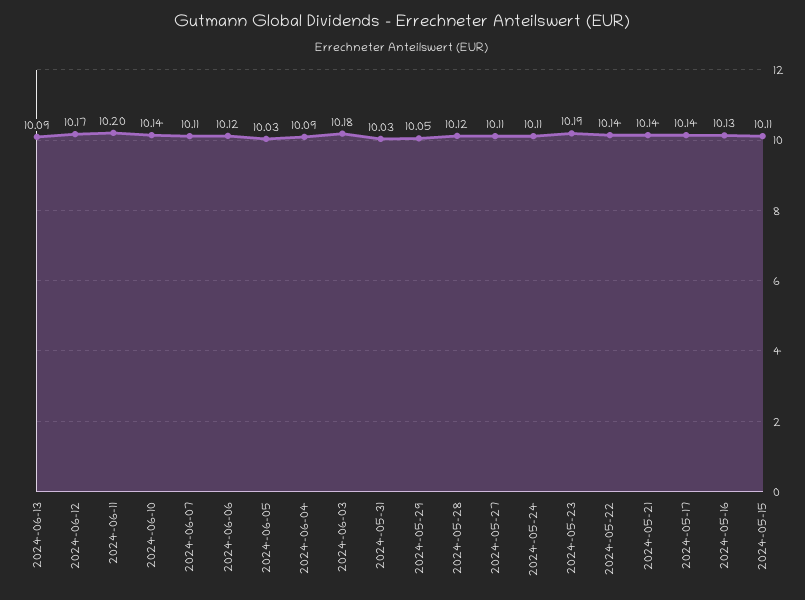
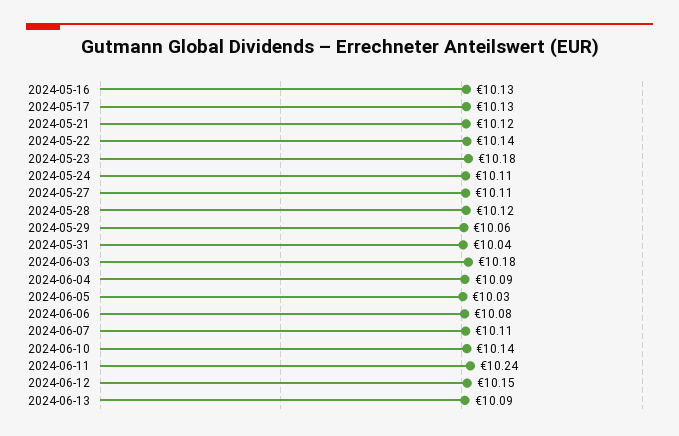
  {
    "2024-06-13": 10.09,
-   "2024-06-12": 10.17,
+   "2024-06-12": 10.15,
-   "2024-06-11": 10.2,
+   "2024-06-11": 10.24,
    "2024-06-10": 10.14,
    "2024-06-07": 10.11,
-   "2024-06-06": 10.12,
+   "2024-06-06": 10.08,
    "2024-06-05": 10.03,
    "2024-06-04": 10.09,
    "2024-06-03": 10.18,
-   "2024-05-31": 10.03,
+   "2024-05-31": 10.04,
-   "2024-05-29": 10.05,
+   "2024-05-29": 10.06,
    "2024-05-28": 10.12,
    "2024-05-27": 10.11,
    "2024-05-24": 10.11,
-   "2024-05-23": 10.19,
+   "2024-05-23": 10.18,
    "2024-05-22": 10.14,
-   "2024-05-21": 10.14,
+   "2024-05-21": 10.12,
-   "2024-05-17": 10.14,
+   "2024-05-17": 10.13,
-   "2024-05-16": 10.13,
+   "2024-05-16": 10.13
-   "2024-05-15": 10.11
  }

